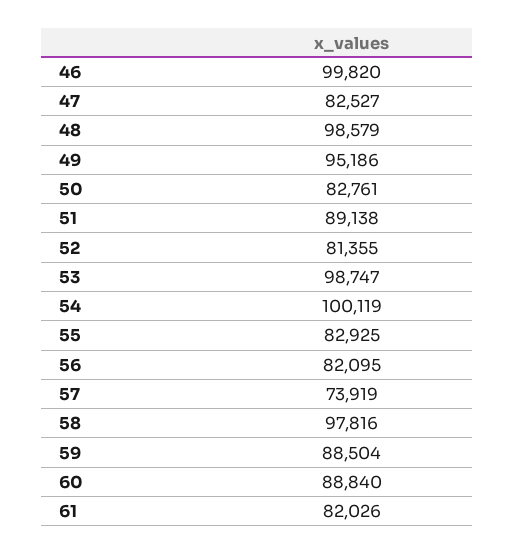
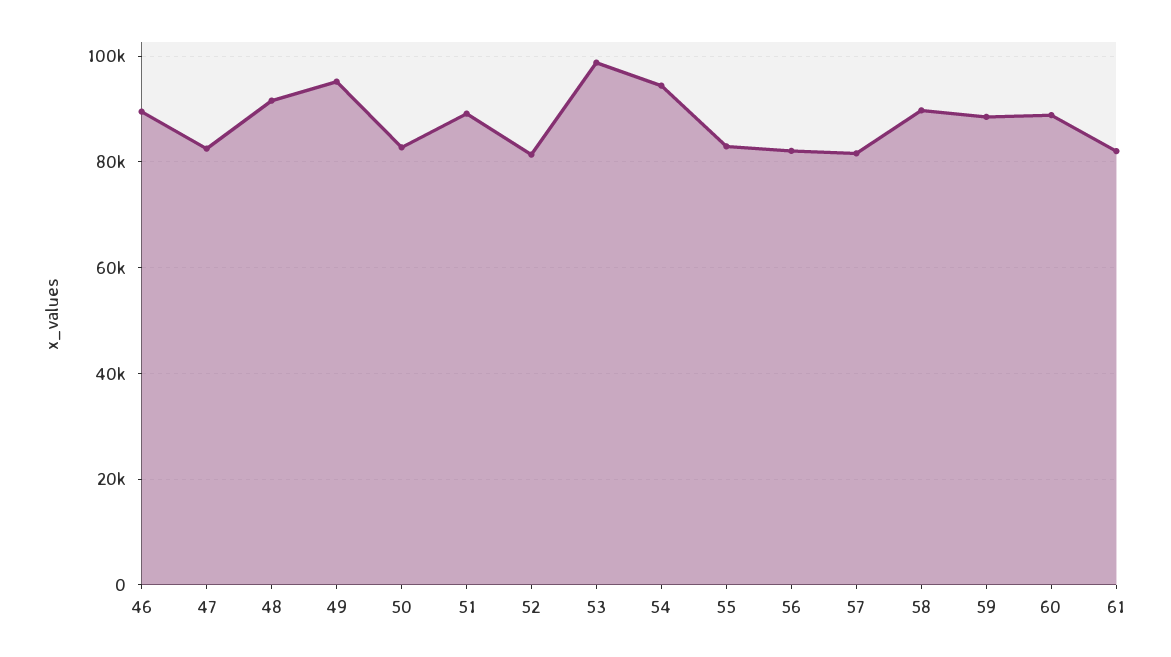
  {
-   "46": 99820,
+   "46": 90000,
    "47": 82527,
-   "48": 98579,
+   "48": 92000,
    "49": 95186,
    "50": 82761,
    "51": 89138,
    "52": 81355,
    "53": 98747,
-   "54": 100119,
+   "54": 94000,
    "55": 82925,
    "56": 82095,
-   "57": 73919,
+   "57": 82000,
-   "58": 97816,
+   "58": 90000,
    "59": 88504,
    "60": 88840,
    "61": 82026
  }

